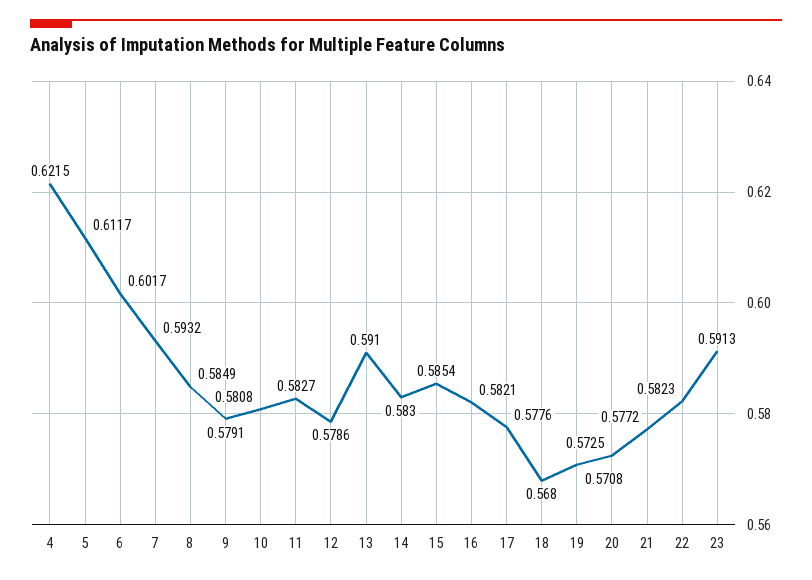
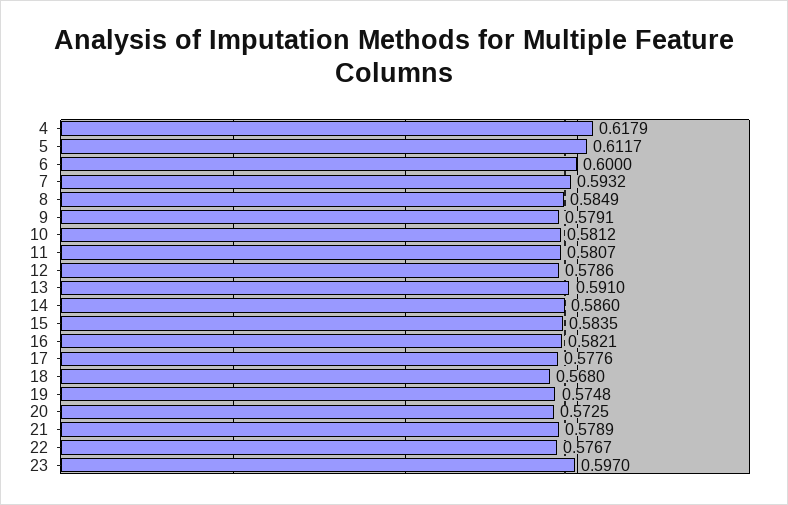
  {
-   "4": 0.6215,
+   "4": 0.6179,
    "5": 0.6117,
-   "6": 0.6017,
+   "6": 0.6,
    "7": 0.5932,
    "8": 0.5849,
    "9": 0.5791,
-   "10": 0.5808,
+   "10": 0.5812,
-   "11": 0.5827,
+   "11": 0.5807,
    "12": 0.5786,
    "13": 0.591,
-   "14": 0.583,
+   "14": 0.586,
-   "15": 0.5854,
+   "15": 0.5835,
    "16": 0.5821,
    "17": 0.5776,
    "18": 0.568,
-   "19": 0.5708,
+   "19": 0.5748,
    "20": 0.5725,
-   "21": 0.5772,
+   "21": 0.5789,
-   "22": 0.5823,
+   "22": 0.5767,
-   "23": 0.5913
+   "23": 0.597
  }

